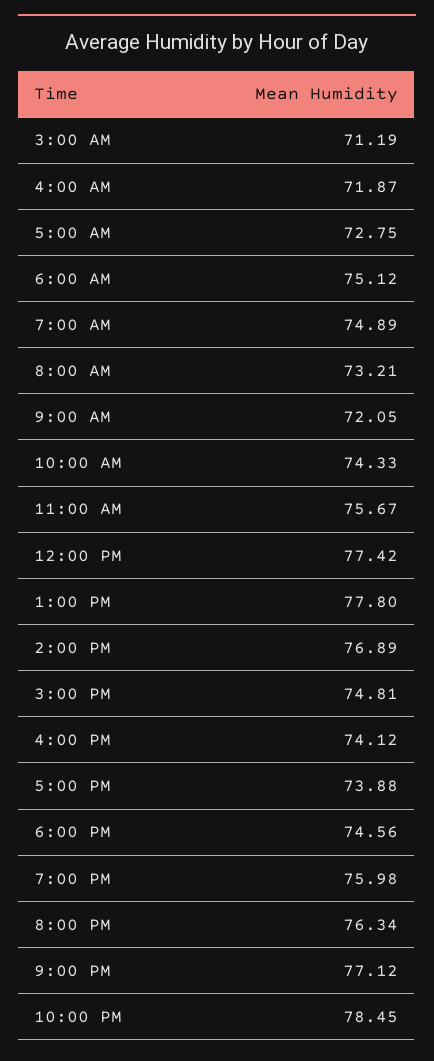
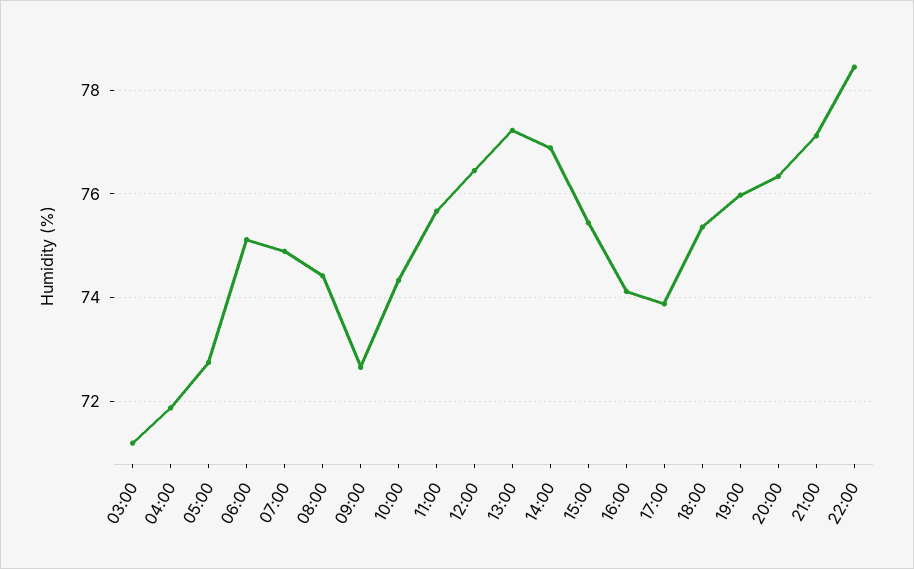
  {
    "3:00 AM": 71.19,
    "4:00 AM": 71.87,
    "5:00 AM": 72.75,
    "6:00 AM": 75.12,
    "7:00 AM": 74.89,
-   "8:00 AM": 73.21,
+   "8:00 AM": 74.4,
-   "9:00 AM": 72.05,
+   "9:00 AM": 72.6,
    "10:00 AM": 74.33,
    "11:00 AM": 75.67,
-   "12:00 PM": 77.42,
+   "12:00 PM": 76.4,
-   "1:00 PM": 77.8,
+   "1:00 PM": 77.2,
    "2:00 PM": 76.89,
-   "3:00 PM": 74.81,
+   "3:00 PM": 75.4,
    "4:00 PM": 74.12,
    "5:00 PM": 73.88,
-   "6:00 PM": 74.56,
+   "6:00 PM": 75.4,
    "7:00 PM": 75.98,
    "8:00 PM": 76.34,
    "9:00 PM": 77.12,
    "10:00 PM": 78.45
  }

